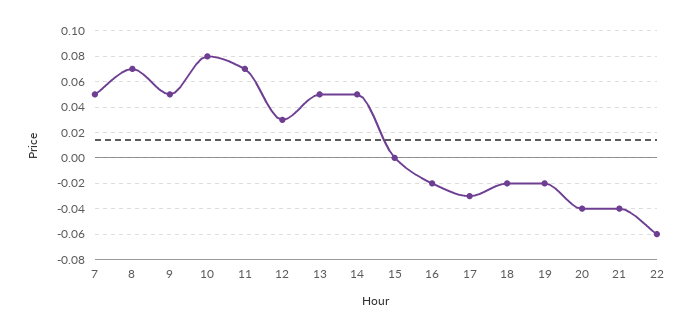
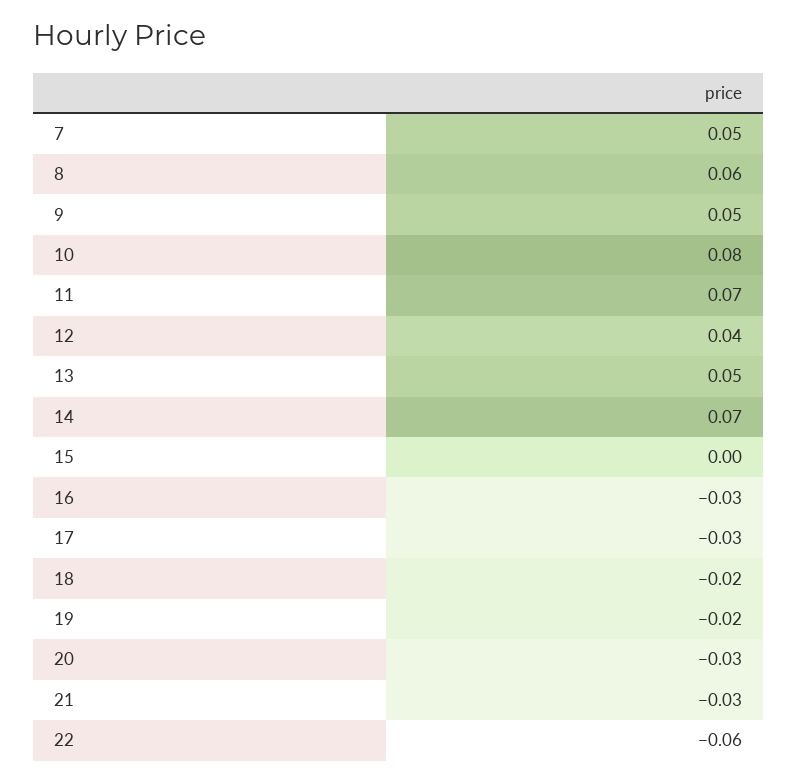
  {
    "7": 0.05,
-   "8": 0.07,
+   "8": 0.06,
    "9": 0.05,
    "10": 0.08,
    "11": 0.07,
-   "12": 0.03,
+   "12": 0.04,
    "13": 0.05,
-   "14": 0.05,
+   "14": 0.07,
    "15": 0,
-   "16": -0.02,
+   "16": -0.03,
    "17": -0.03,
    "18": -0.02,
    "19": -0.02,
-   "20": -0.04,
+   "20": -0.03,
-   "21": -0.04,
+   "21": -0.03,
    "22": -0.06
  }

